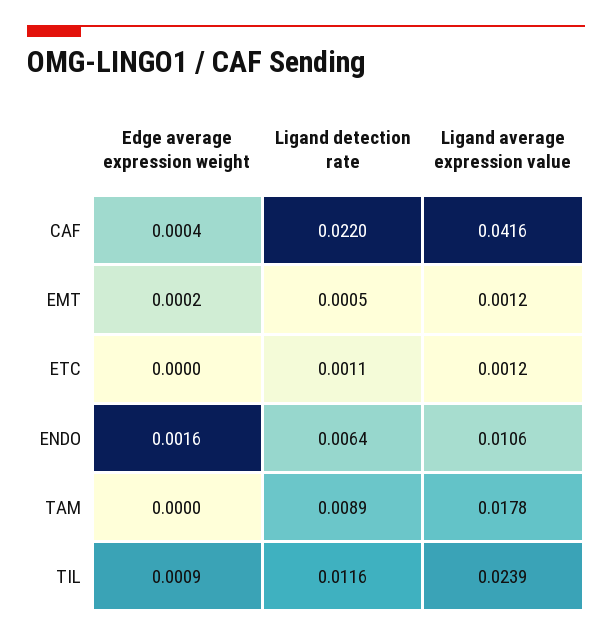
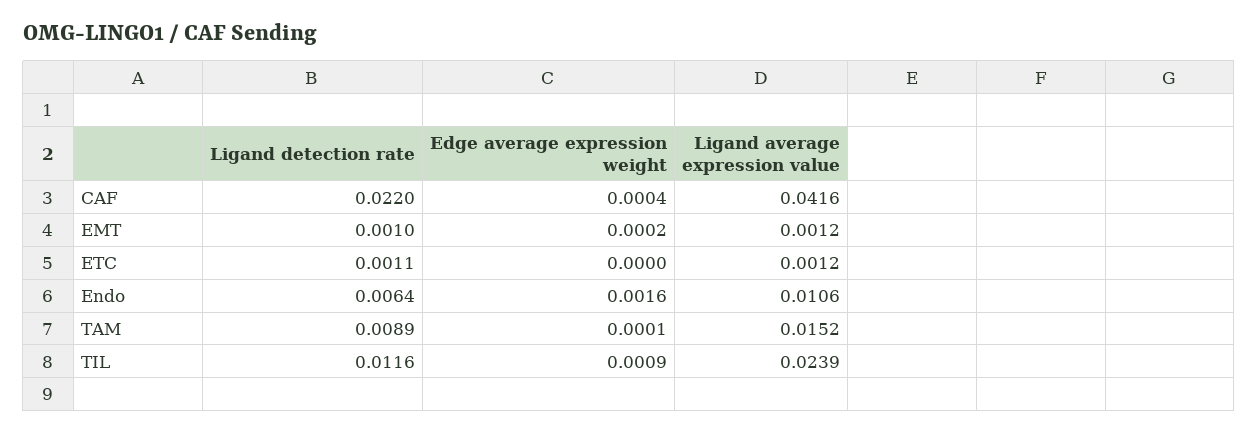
  {
    "Edge average expression weight": {
      "CAF": 0.0004,
      "EMT": 0.0002,
      "ETC": 0,
      "ENDO": 0.0016,
-     "TAM": 0,
+     "TAM": 0.0001,
      "TIL": 0.0009
    },
    "Ligand detection rate": {
      "CAF": 0.022,
-     "EMT": 0.0005,
+     "EMT": 0.001,
      "ETC": 0.0011,
      "ENDO": 0.0064,
      "TAM": 0.0089,
      "TIL": 0.0116
    },
    "Ligand average expression value": {
      "CAF": 0.0416,
      "EMT": 0.0012,
      "ETC": 0.0012,
      "ENDO": 0.0106,
-     "TAM": 0.0178,
+     "TAM": 0.0152,
      "TIL": 0.0239
    }
  }

